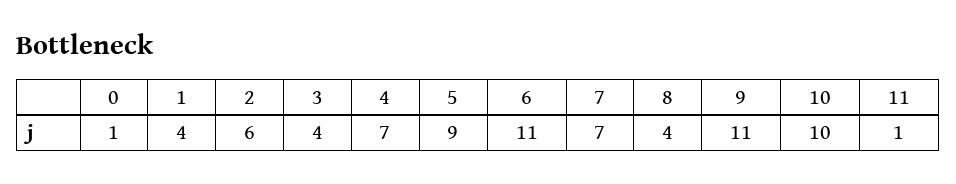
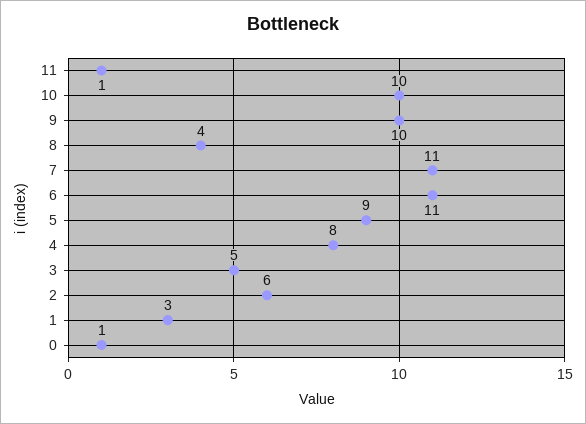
  {
    "0": 1,
-   "1": 4,
+   "1": 3,
    "2": 6,
-   "3": 4,
+   "3": 5,
-   "4": 7,
+   "4": 8,
    "5": 9,
    "6": 11,
-   "7": 7,
+   "7": 11,
    "8": 4,
-   "9": 11,
+   "9": 10,
    "10": 10,
    "11": 1
  }

